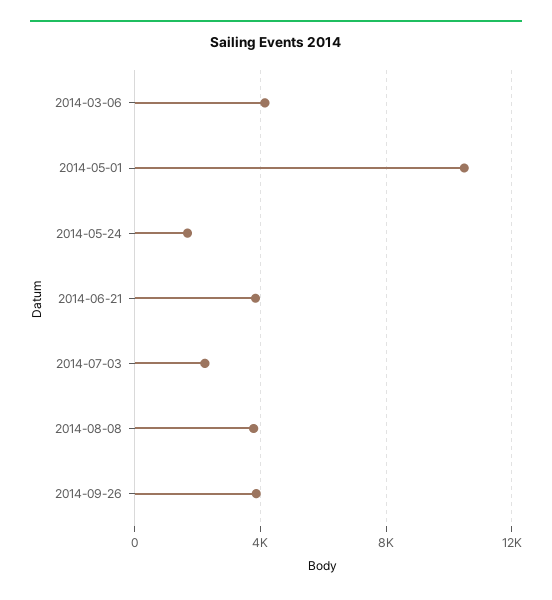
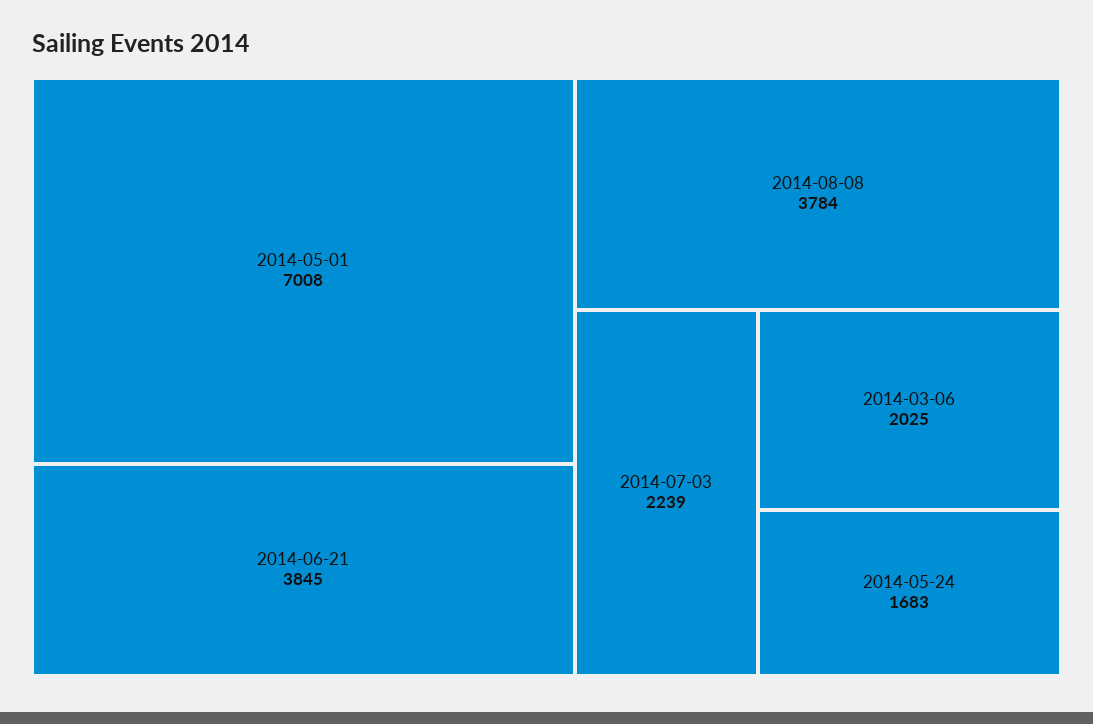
  {
-   "2014-03-06": 4000,
+   "2014-03-06": 2025,
-   "2014-05-01": 10500,
+   "2014-05-01": 7008,
    "2014-05-24": 1683,
    "2014-06-21": 3845,
    "2014-07-03": 2239,
-   "2014-08-08": 3784,
+   "2014-08-08": 3784
-   "2014-09-26": 4000
  }

